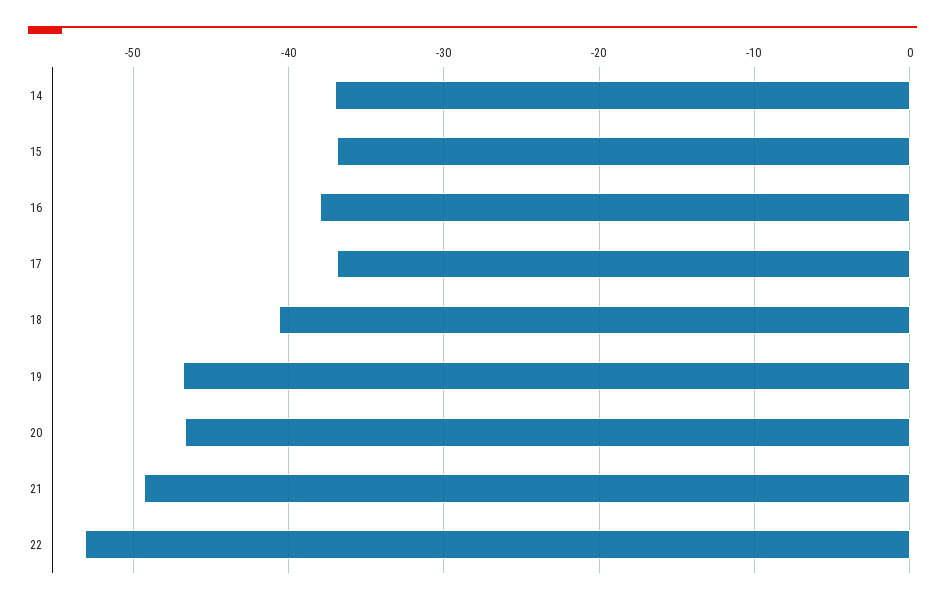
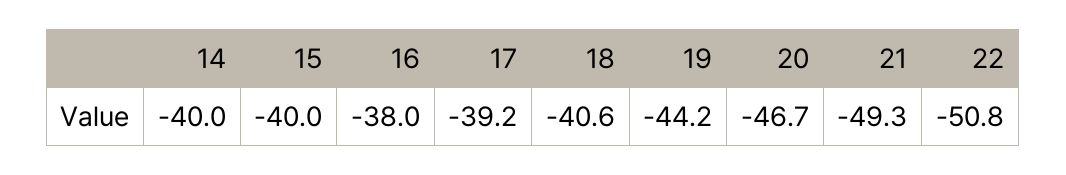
  {
-   "14": -37,
+   "14": -40,
-   "15": -37,
+   "15": -40,
    "16": -38,
-   "17": -37,
+   "17": -39.2,
    "18": -40.6,
-   "19": -47,
+   "19": -44.2,
    "20": -46.7,
    "21": -49.3,
-   "22": -53
+   "22": -50.8
  }

